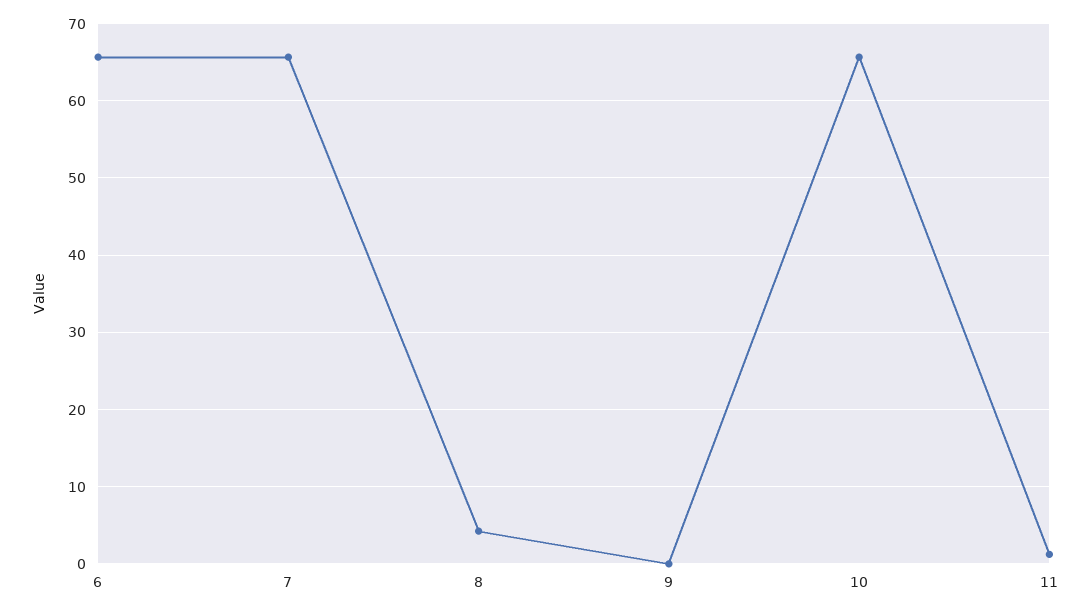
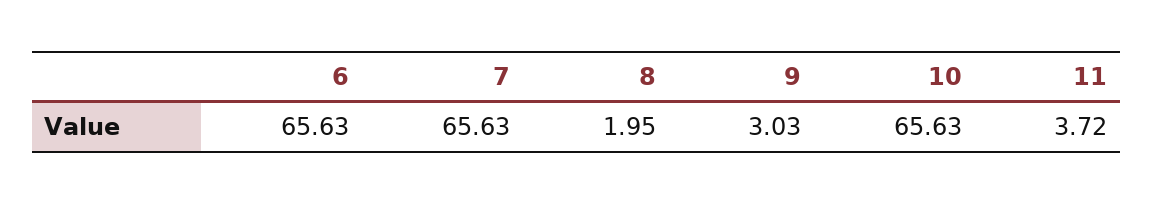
  {
    "6": 65.63,
    "7": 65.63,
-   "8": 4,
+   "8": 1.95,
-   "9": 0,
+   "9": 3.03,
    "10": 65.63,
-   "11": 1
+   "11": 3.72
  }

